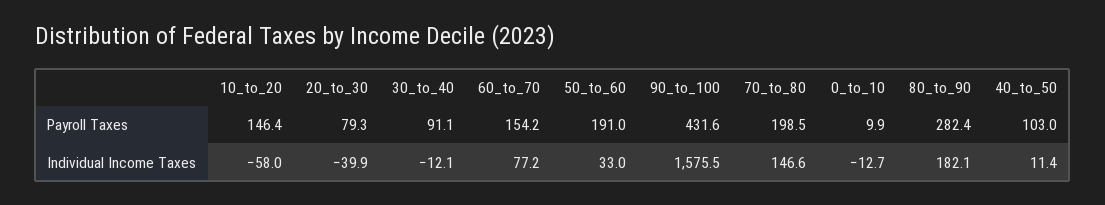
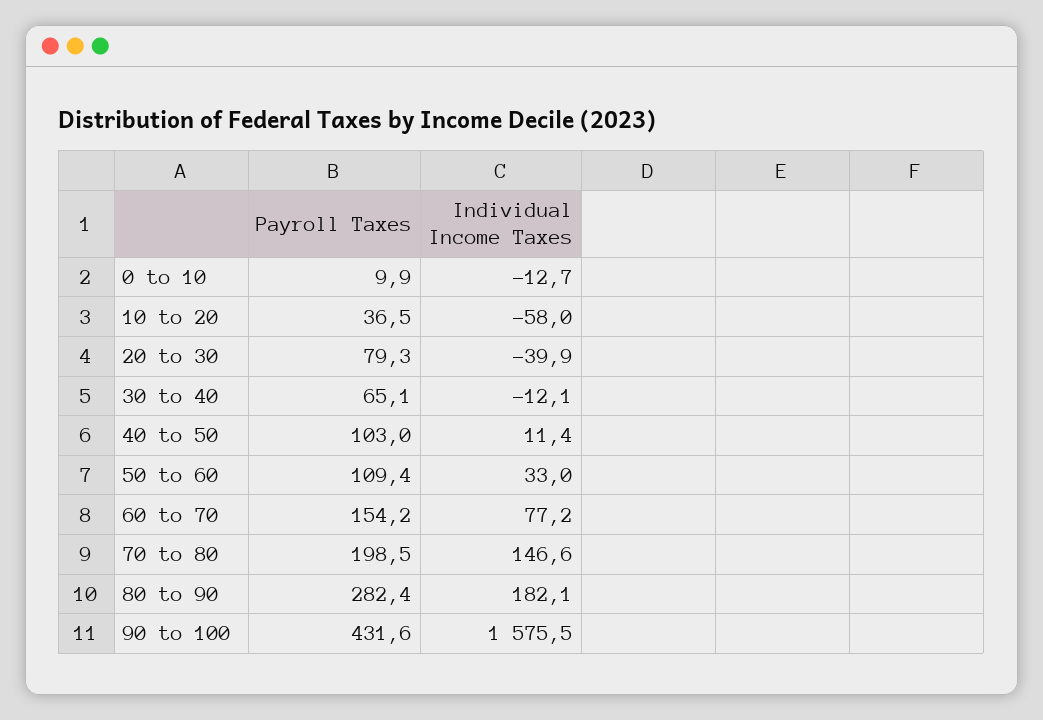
  {
    "10_to_20": {
-     "Payroll Taxes": 146.4,
+     "Payroll Taxes": 36.5,
      "Individual Income Taxes": -58
    },
    "20_to_30": {
      "Payroll Taxes": 79.3,
      "Individual Income Taxes": -39.9
    },
    "30_to_40": {
-     "Payroll Taxes": 91.1,
+     "Payroll Taxes": 65.1,
      "Individual Income Taxes": -12.1
    },
    "60_to_70": {
      "Payroll Taxes": 154.2,
      "Individual Income Taxes": 77.2
    },
    "50_to_60": {
-     "Payroll Taxes": 191,
+     "Payroll Taxes": 109.4,
      "Individual Income Taxes": 33
    },
    "90_to_100": {
      "Payroll Taxes": 431.6,
      "Individual Income Taxes": 1575.5
    },
    "70_to_80": {
      "Payroll Taxes": 198.5,
      "Individual Income Taxes": 146.6
    },
    "0_to_10": {
      "Payroll Taxes": 9.9,
      "Individual Income Taxes": -12.7
    },
    "80_to_90": {
      "Payroll Taxes": 282.4,
      "Individual Income Taxes": 182.1
    },
    "40_to_50": {
      "Payroll Taxes": 103,
      "Individual Income Taxes": 11.4
    }
  }

